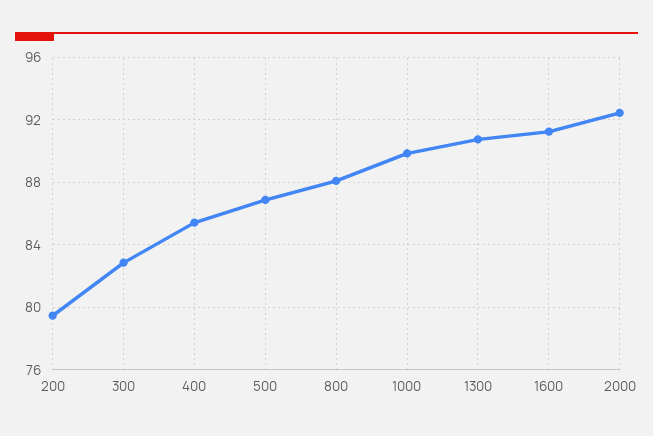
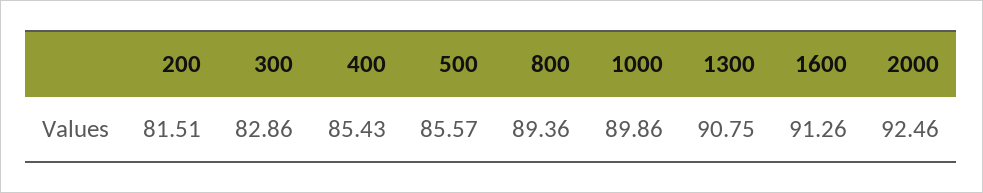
  {
-   "200": 79.5,
+   "200": 81.51,
    "300": 82.86,
    "400": 85.43,
-   "500": 87,
+   "500": 85.57,
-   "800": 88,
+   "800": 89.36,
    "1000": 89.86,
    "1300": 90.75,
    "1600": 91.26,
    "2000": 92.46
  }

